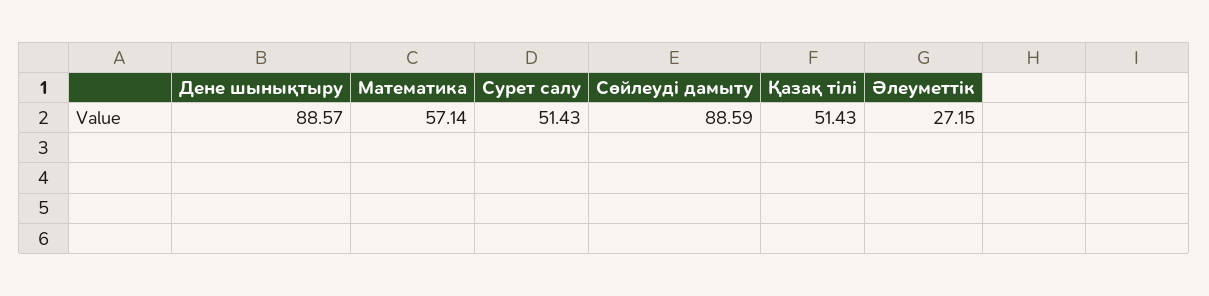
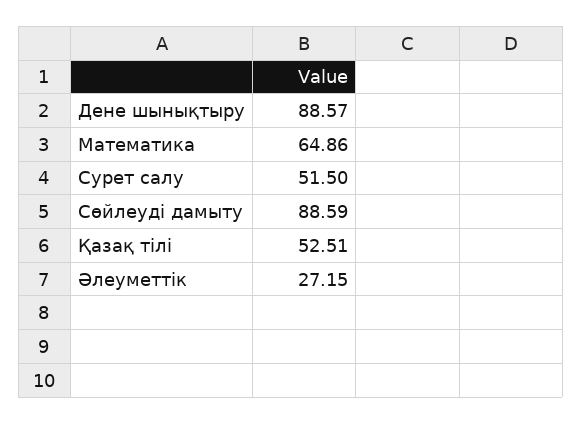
  {
    "Дене шынықтыру": 88.57,
-   "Математика": 57.14,
+   "Математика": 64.86,
-   "Сурет салу": 51.43,
+   "Сурет салу": 51.5,
    "Сөйлеуді дамыту": 88.59,
-   "Қазақ тілі": 51.43,
+   "Қазақ тілі": 52.51,
    "Әлеуметтік": 27.15
  }

